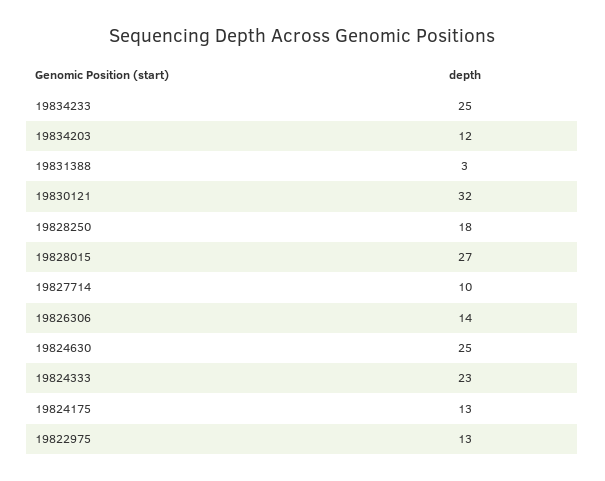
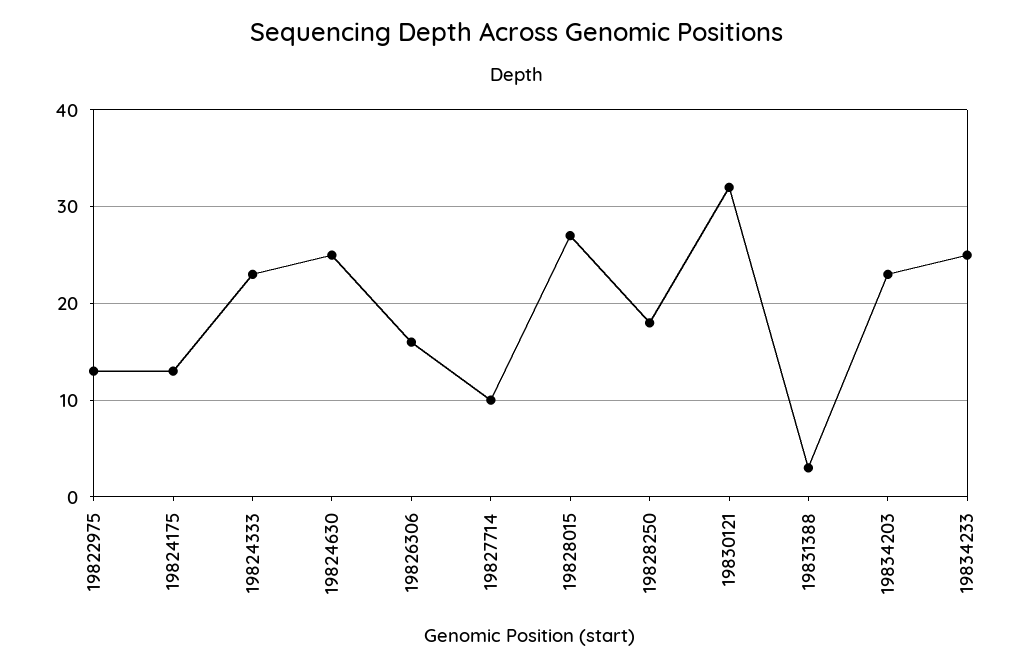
  {
    "19834233": 25,
-   "19834203": 12,
+   "19834203": 23,
    "19831388": 3,
    "19830121": 32,
    "19828250": 18,
    "19828015": 27,
    "19827714": 10,
-   "19826306": 14,
+   "19826306": 16,
    "19824630": 25,
    "19824333": 23,
    "19824175": 13,
    "19822975": 13
  }

